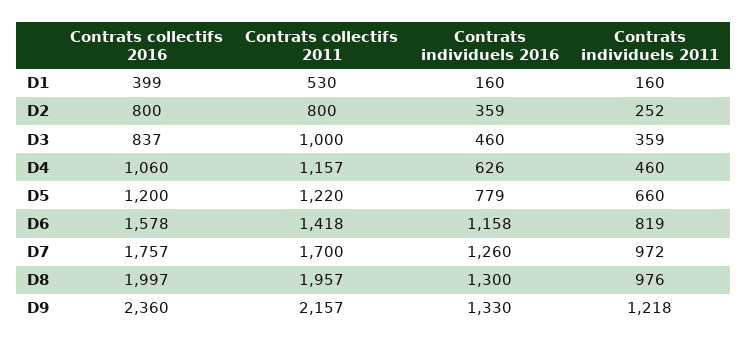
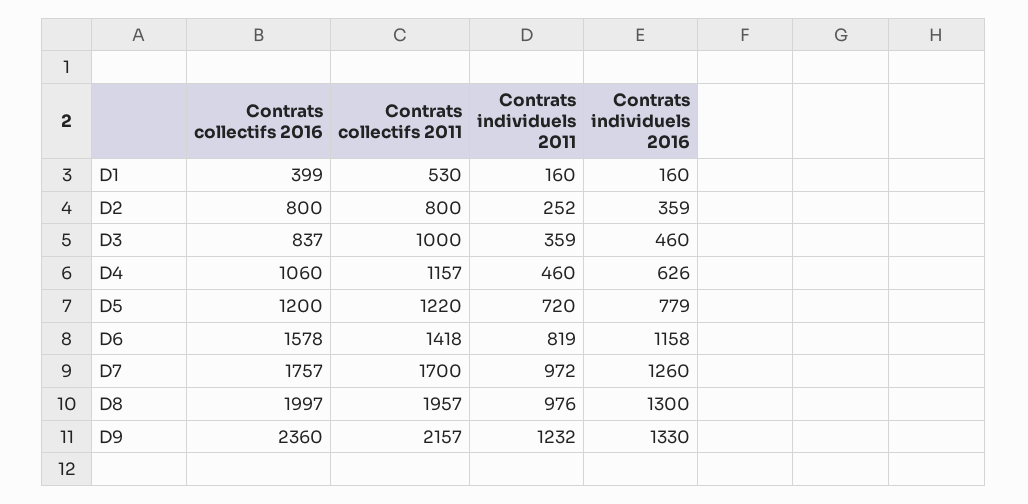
  {
    "Contrats collectifs 2016": {
      "D1": 399,
      "D2": 800,
      "D3": 837,
      "D4": 1060,
      "D5": 1200,
      "D6": 1578,
      "D7": 1757,
      "D8": 1997,
      "D9": 2360
    },
    "Contrats collectifs 2011": {
      "D1": 530,
      "D2": 800,
      "D3": 1000,
      "D4": 1157,
      "D5": 1220,
      "D6": 1418,
      "D7": 1700,
      "D8": 1957,
      "D9": 2157
    },
    "Contrats individuels 2016": {
      "D1": 160,
      "D2": 359,
      "D3": 460,
      "D4": 626,
      "D5": 779,
      "D6": 1158,
      "D7": 1260,
      "D8": 1300,
      "D9": 1330
    },
    "Contrats individuels 2011": {
      "D1": 160,
      "D2": 252,
      "D3": 359,
      "D4": 460,
-     "D5": 660,
+     "D5": 720,
      "D6": 819,
      "D7": 972,
      "D8": 976,
-     "D9": 1218
+     "D9": 1232
    }
  }

